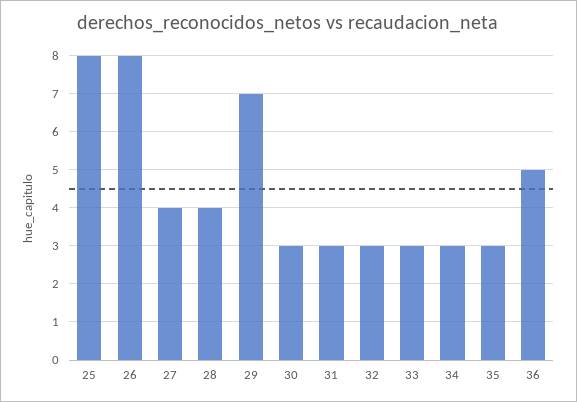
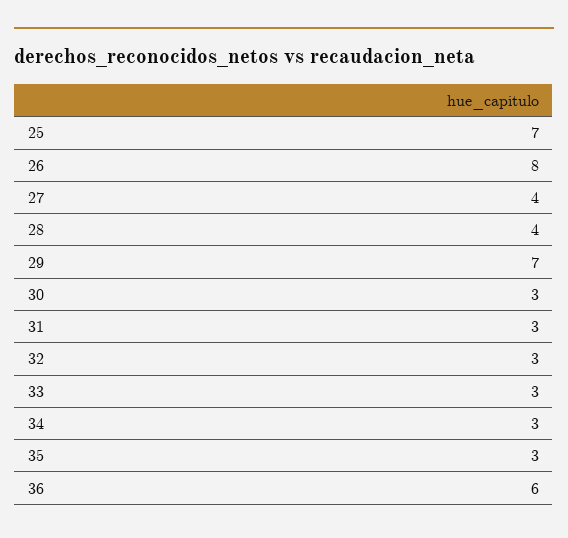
  {
-   "25": 8,
+   "25": 7,
    "26": 8,
    "27": 4,
    "28": 4,
    "29": 7,
    "30": 3,
    "31": 3,
    "32": 3,
    "33": 3,
    "34": 3,
    "35": 3,
-   "36": 5
+   "36": 6
  }

